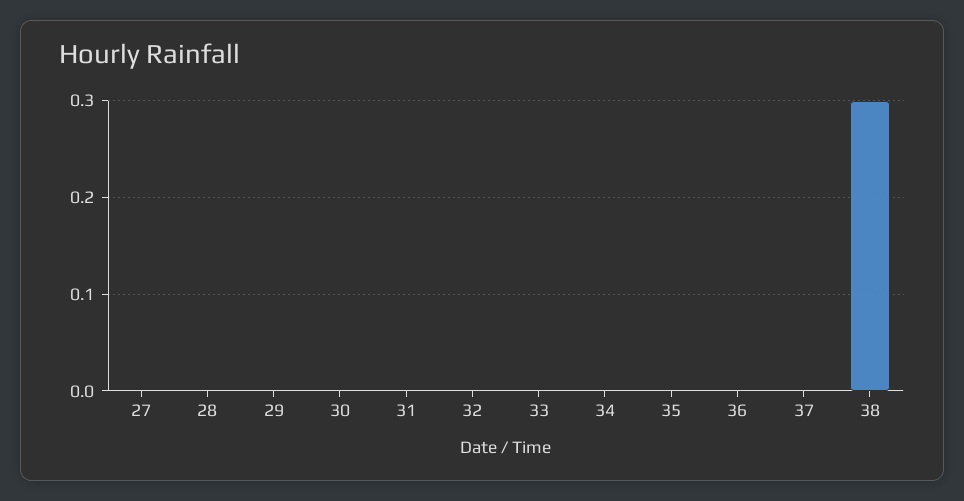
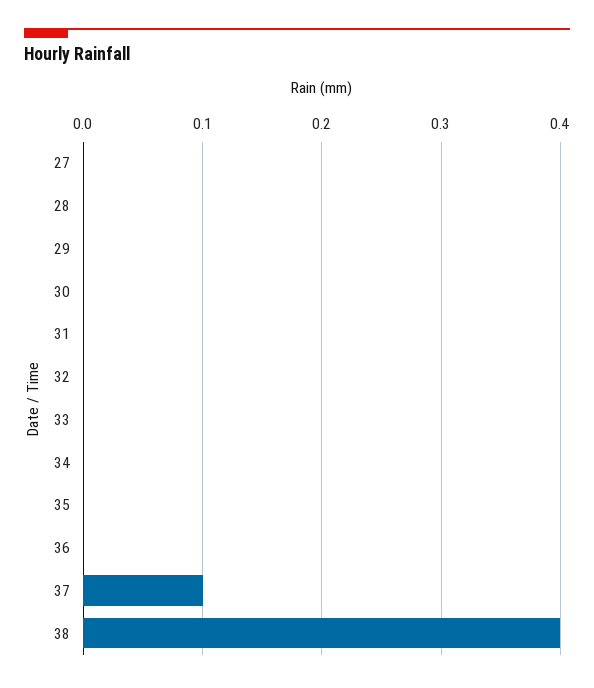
  {
    "27": 0,
    "28": 0,
    "29": 0,
    "30": 0,
    "31": 0,
    "32": 0,
    "33": 0,
    "34": 0,
    "35": 0,
    "36": 0,
-   "37": 0,
+   "37": 0.1,
-   "38": 0.3
+   "38": 0.4
  }

